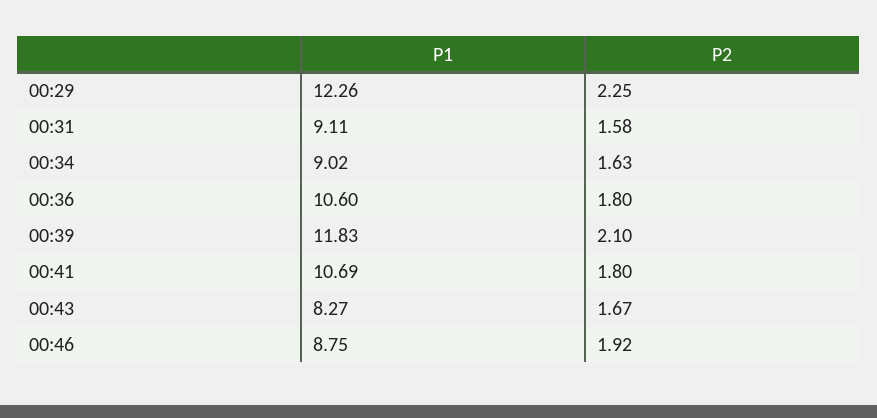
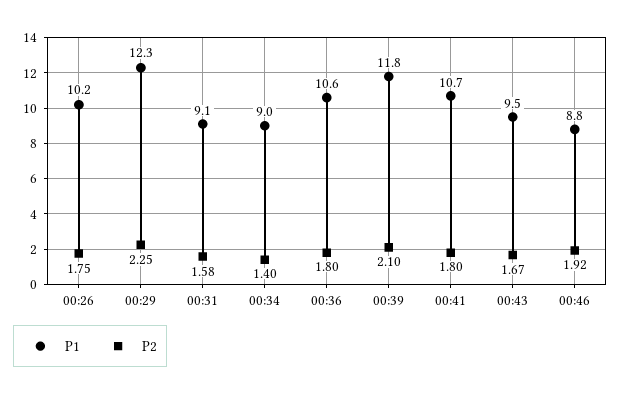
  {
    "P1": {
      "00:29": 12.26,
      "00:31": 9.11,
      "00:34": 9.02,
      "00:36": 10.6,
      "00:39": 11.83,
      "00:41": 10.69,
-     "00:43": 8.27,
+     "00:43": 9.5,
-     "00:46": 8.75
+     "00:46": 8.75,
+     "00:26": 10.2
    },
    "P2": {
      "00:29": 2.25,
      "00:31": 1.58,
-     "00:34": 1.63,
+     "00:34": 1.4,
      "00:36": 1.8,
      "00:39": 2.1,
      "00:41": 1.8,
      "00:43": 1.67,
-     "00:46": 1.92
+     "00:46": 1.92,
+     "00:26": 1.75
    }
  }

